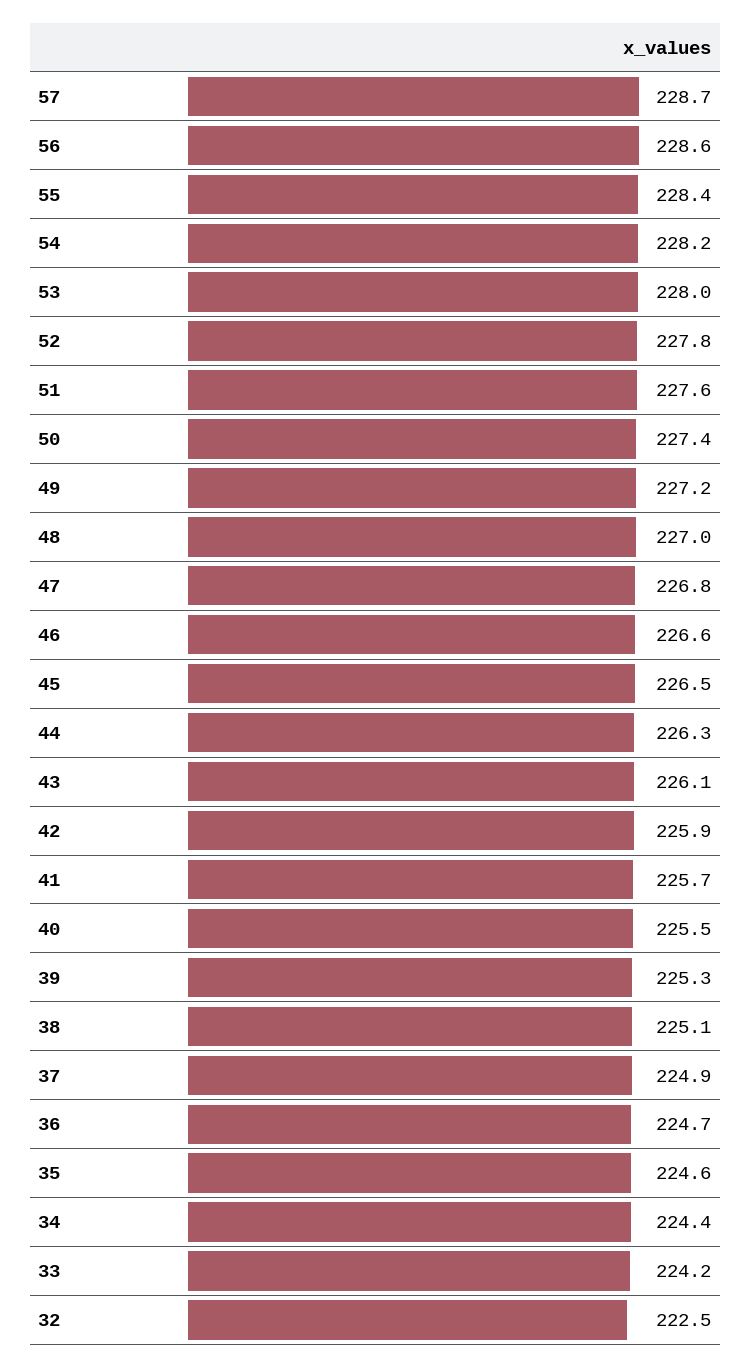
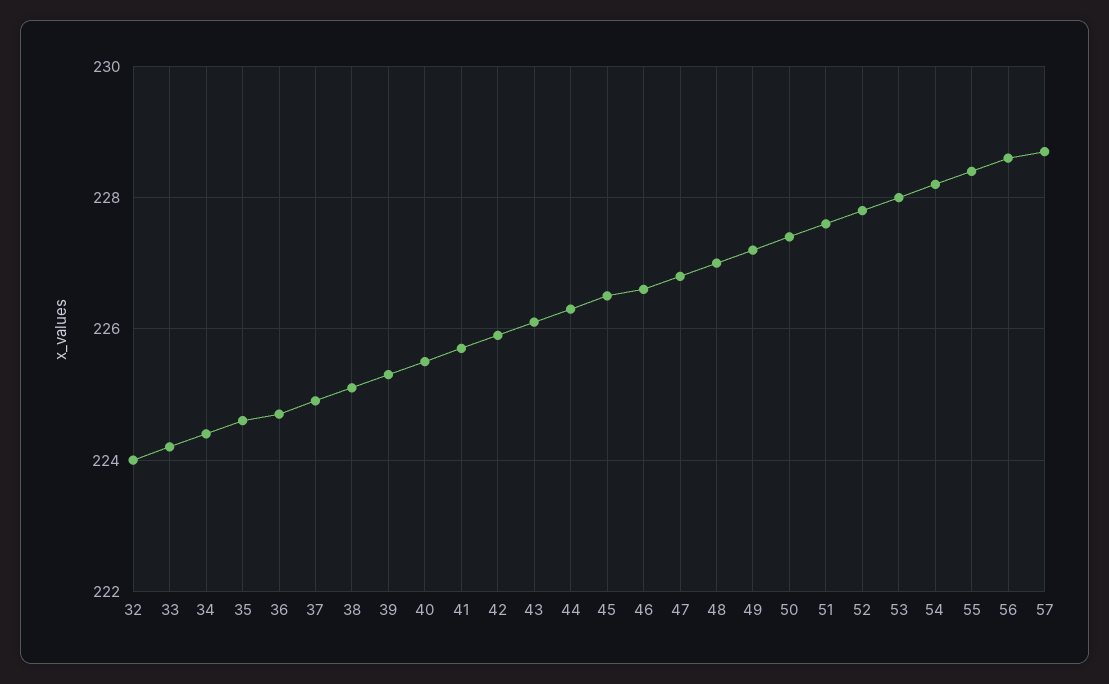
  {
    "57": 228.7,
    "56": 228.6,
    "55": 228.4,
    "54": 228.2,
    "53": 228,
    "52": 227.8,
    "51": 227.6,
    "50": 227.4,
    "49": 227.2,
    "48": 227,
    "47": 226.8,
    "46": 226.6,
    "45": 226.5,
    "44": 226.3,
    "43": 226.1,
    "42": 225.9,
    "41": 225.7,
    "40": 225.5,
    "39": 225.3,
    "38": 225.1,
    "37": 224.9,
    "36": 224.7,
    "35": 224.6,
    "34": 224.4,
    "33": 224.2,
-   "32": 222.5
+   "32": 224
  }

